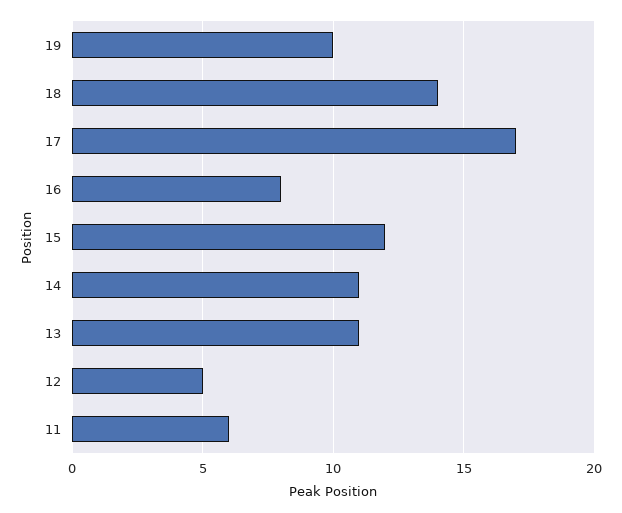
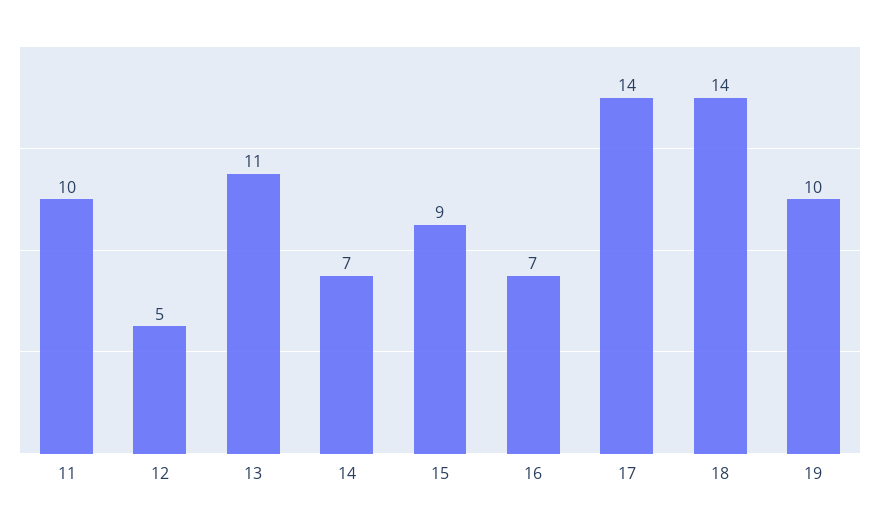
  {
    "19": 10,
    "18": 14,
-   "17": 17,
+   "17": 14,
-   "16": 8,
+   "16": 7,
-   "15": 12,
+   "15": 9,
-   "14": 11,
+   "14": 7,
    "13": 11,
    "12": 5,
-   "11": 6
+   "11": 10
  }

